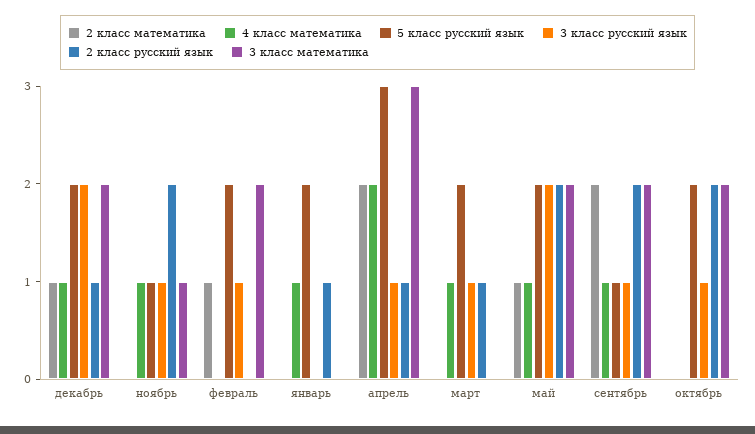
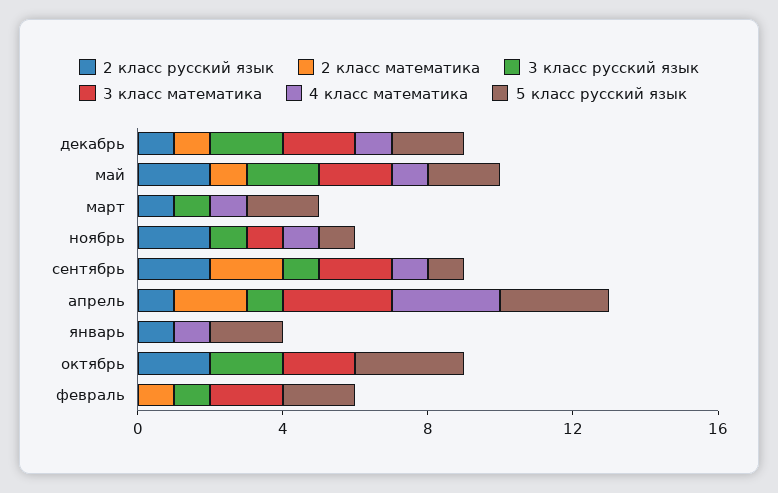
  {
    "2 класс математика": {
      "декабрь": 1,
      "ноябрь": 0,
      "февраль": 1,
      "январь": 0,
      "апрель": 2,
      "март": 0,
      "май": 1,
      "сентябрь": 2,
      "октябрь": 0
    },
    "4 класс математика": {
      "декабрь": 1,
      "ноябрь": 1,
      "февраль": 0,
      "январь": 1,
-     "апрель": 2,
+     "апрель": 3,
      "март": 1,
      "май": 1,
      "сентябрь": 1,
      "октябрь": 0
    },
    "5 класс русский язык": {
      "декабрь": 2,
      "ноябрь": 1,
      "февраль": 2,
      "январь": 2,
      "апрель": 3,
      "март": 2,
      "май": 2,
      "сентябрь": 1,
-     "октябрь": 2
+     "октябрь": 3
    },
    "3 класс русский язык": {
      "декабрь": 2,
      "ноябрь": 1,
      "февраль": 1,
      "январь": 0,
      "апрель": 1,
      "март": 1,
      "май": 2,
      "сентябрь": 1,
-     "октябрь": 1
+     "октябрь": 2
    },
    "2 класс русский язык": {
      "декабрь": 1,
      "ноябрь": 2,
      "февраль": 0,
      "январь": 1,
      "апрель": 1,
      "март": 1,
      "май": 2,
      "сентябрь": 2,
      "октябрь": 2
    },
    "3 класс математика": {
      "декабрь": 2,
      "ноябрь": 1,
      "февраль": 2,
      "январь": 0,
      "апрель": 3,
      "март": 0,
      "май": 2,
      "сентябрь": 2,
      "октябрь": 2
    }
  }

